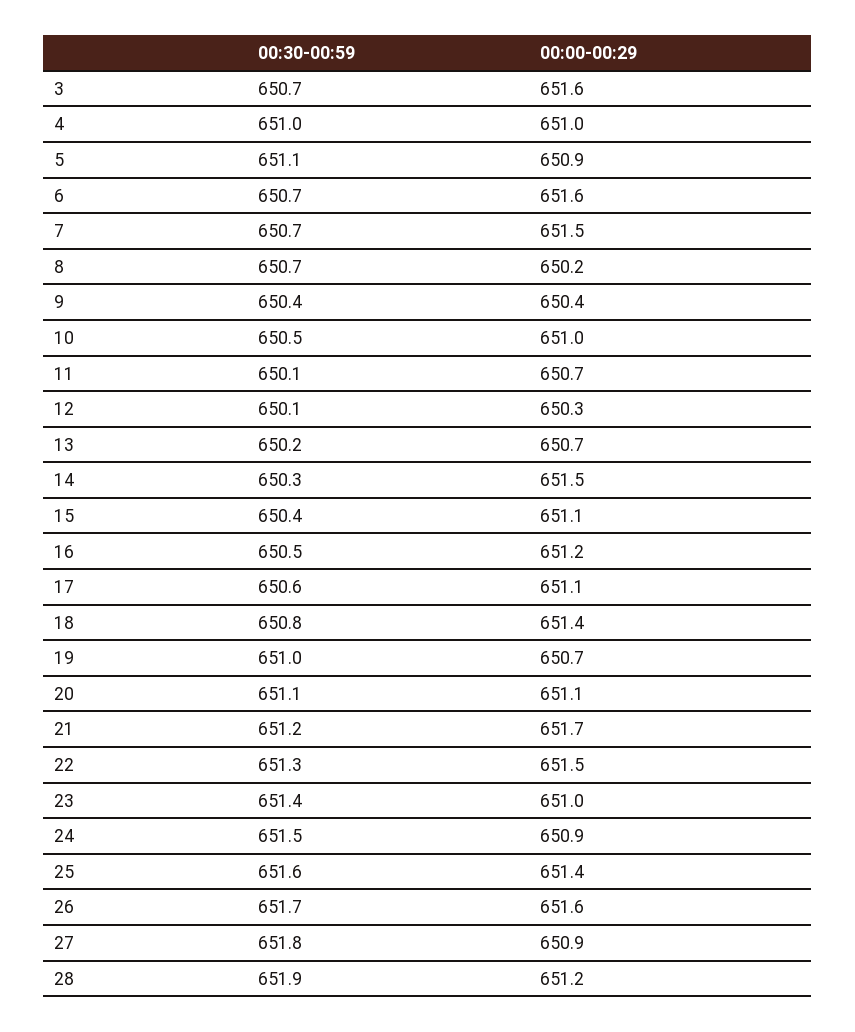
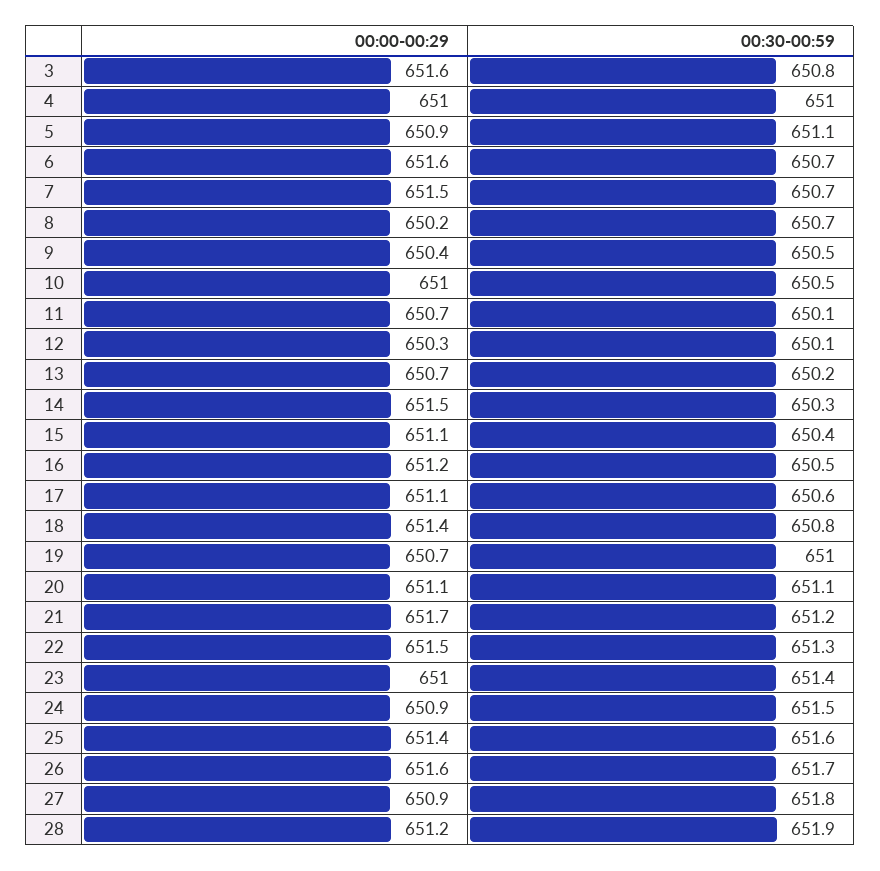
  {
    "00:30-00:59": {
-     "3": 650.7,
+     "3": 650.8,
      "4": 651,
      "5": 651.1,
      "6": 650.7,
      "7": 650.7,
      "8": 650.7,
-     "9": 650.4,
+     "9": 650.5,
      "10": 650.5,
      "11": 650.1,
      "12": 650.1,
      "13": 650.2,
      "14": 650.3,
      "15": 650.4,
      "16": 650.5,
      "17": 650.6,
      "18": 650.8,
      "19": 651,
      "20": 651.1,
      "21": 651.2,
      "22": 651.3,
      "23": 651.4,
      "24": 651.5,
      "25": 651.6,
      "26": 651.7,
      "27": 651.8,
      "28": 651.9
    },
    "00:00-00:29": {
      "3": 651.6,
      "4": 651,
      "5": 650.9,
      "6": 651.6,
      "7": 651.5,
      "8": 650.2,
      "9": 650.4,
      "10": 651,
      "11": 650.7,
      "12": 650.3,
      "13": 650.7,
      "14": 651.5,
      "15": 651.1,
      "16": 651.2,
      "17": 651.1,
      "18": 651.4,
      "19": 650.7,
      "20": 651.1,
      "21": 651.7,
      "22": 651.5,
      "23": 651,
      "24": 650.9,
      "25": 651.4,
      "26": 651.6,
      "27": 650.9,
      "28": 651.2
    }
  }

